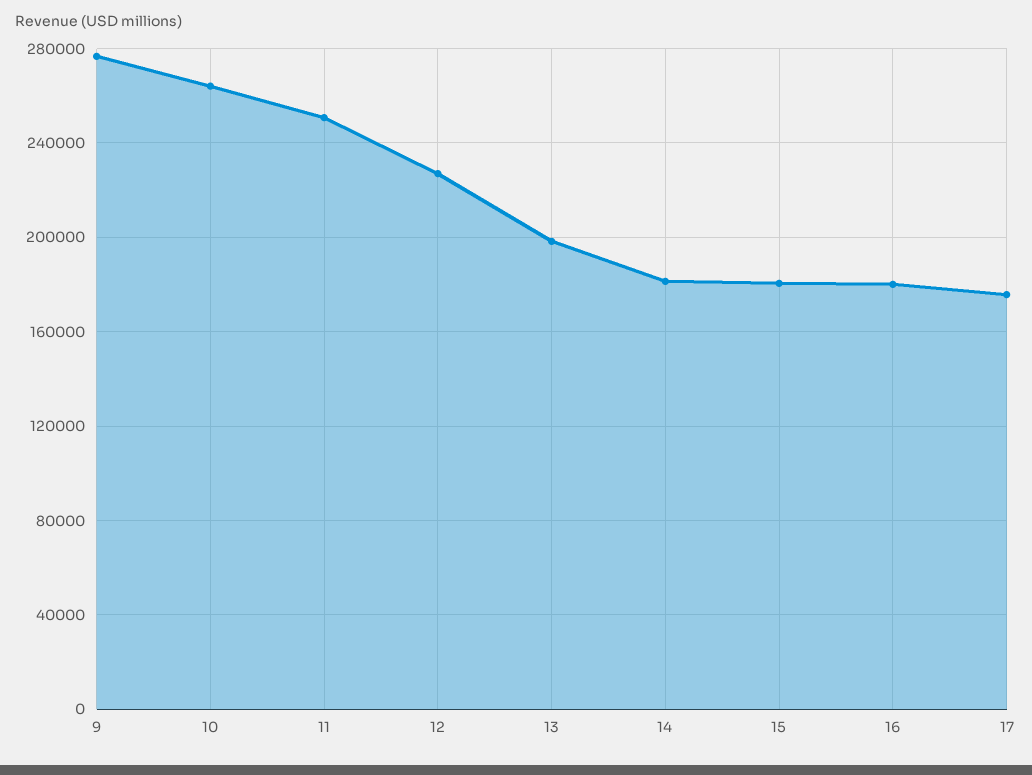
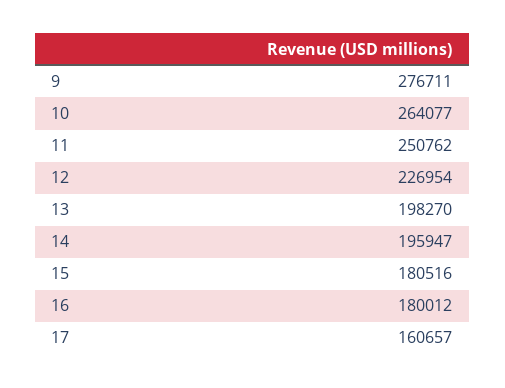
  {
    "9": 276711,
    "10": 264077,
    "11": 250762,
    "12": 226954,
    "13": 198270,
-   "14": 180000,
+   "14": 195947,
    "15": 180516,
    "16": 180012,
-   "17": 175000
+   "17": 160657
  }

